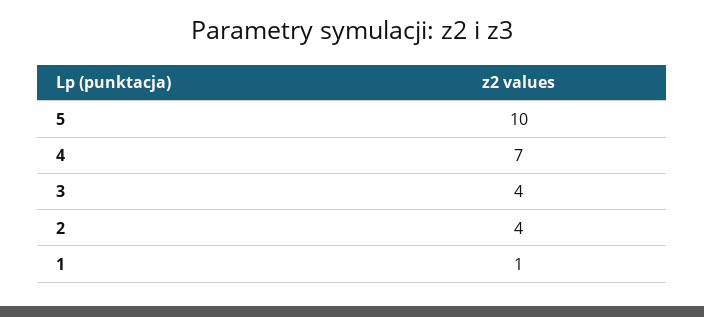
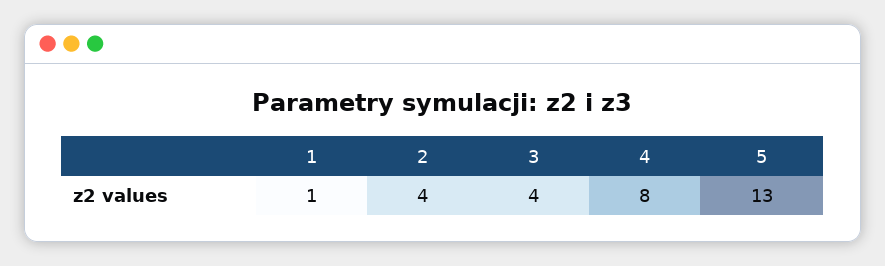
  {
-   "5": 10,
+   "5": 13,
-   "4": 7,
+   "4": 8,
    "3": 4,
    "2": 4,
    "1": 1
  }

